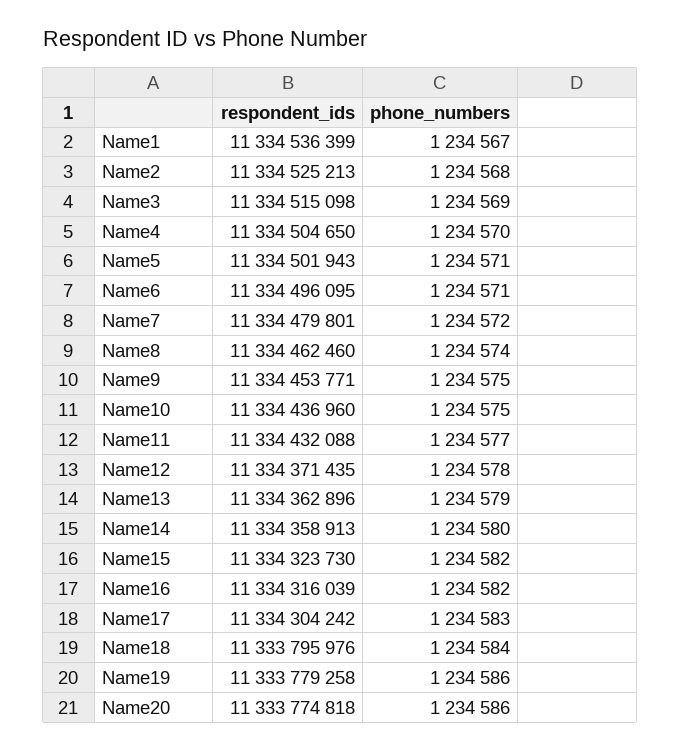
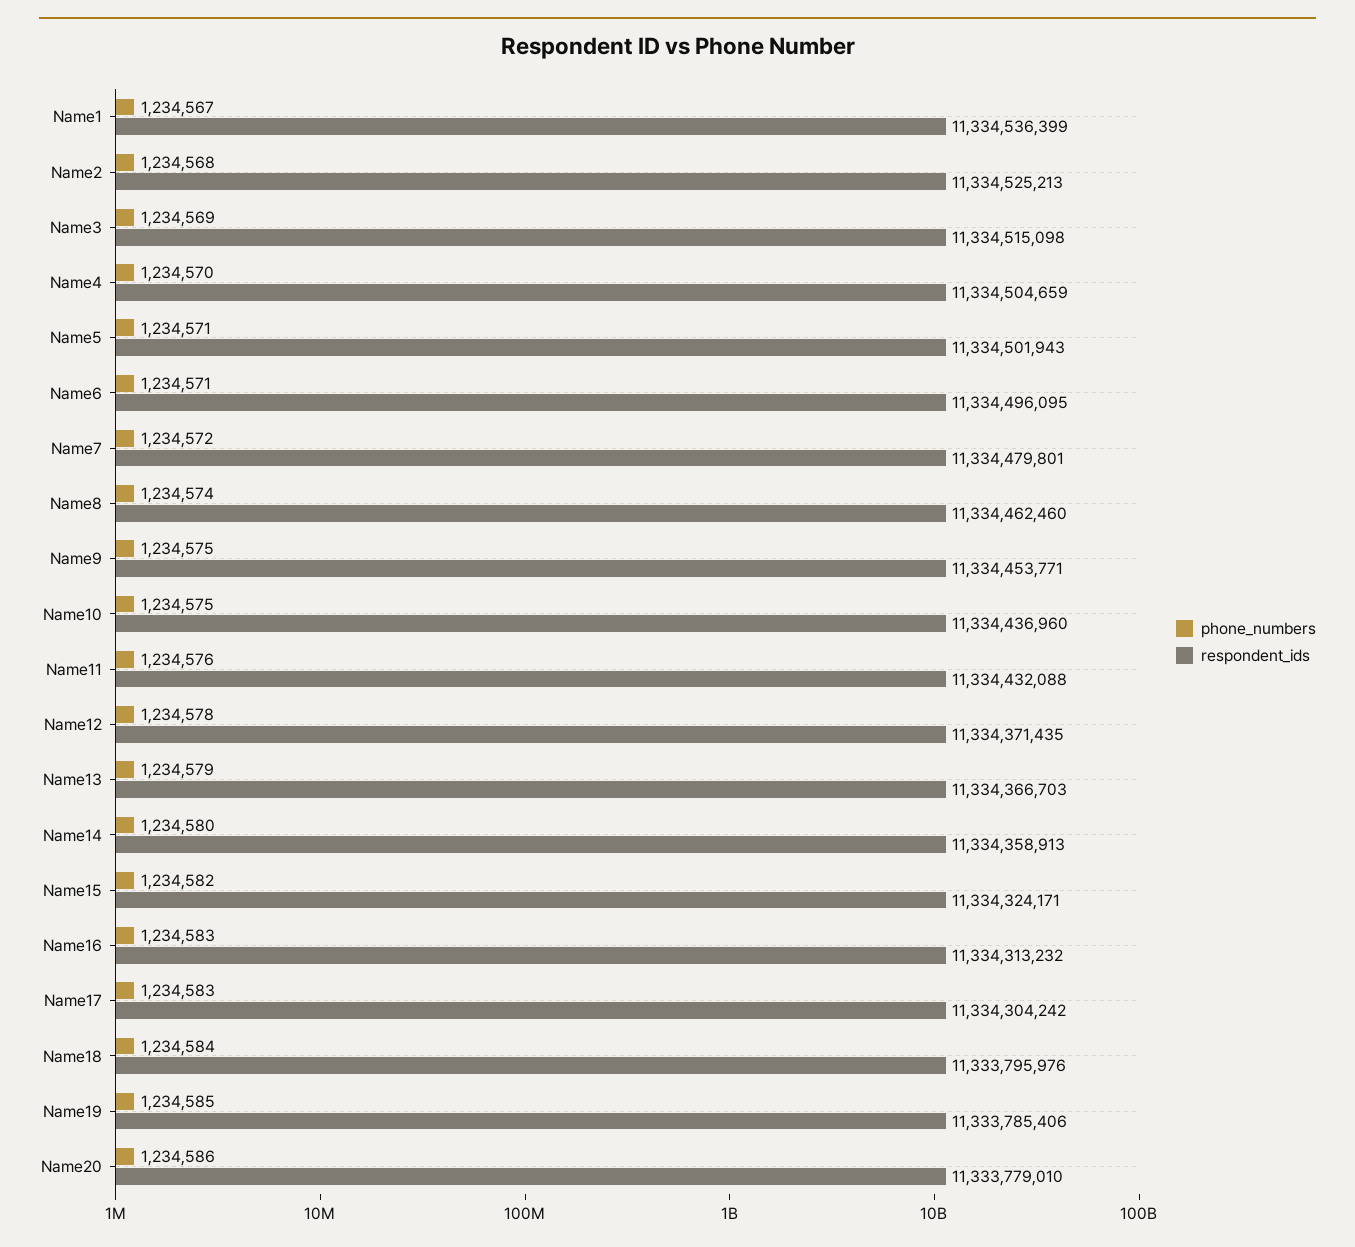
  {
    "respondent_ids": {
      "Name1": 11334536399,
      "Name2": 11334525213,
      "Name3": 11334515098,
-     "Name4": 11334504650,
+     "Name4": 11334504659,
      "Name5": 11334501943,
      "Name6": 11334496095,
      "Name7": 11334479801,
      "Name8": 11334462460,
      "Name9": 11334453771,
      "Name10": 11334436960,
      "Name11": 11334432088,
      "Name12": 11334371435,
-     "Name13": 11334362896,
+     "Name13": 11334366703,
      "Name14": 11334358913,
-     "Name15": 11334323730,
+     "Name15": 11334324171,
-     "Name16": 11334316039,
+     "Name16": 11334313232,
      "Name17": 11334304242,
      "Name18": 11333795976,
-     "Name19": 11333779258,
+     "Name19": 11333785406,
-     "Name20": 11333774818
+     "Name20": 11333779010
    },
    "phone_numbers": {
      "Name1": 1234567,
      "Name2": 1234568,
      "Name3": 1234569,
      "Name4": 1234570,
      "Name5": 1234571,
      "Name6": 1234571,
      "Name7": 1234572,
      "Name8": 1234574,
      "Name9": 1234575,
      "Name10": 1234575,
-     "Name11": 1234577,
+     "Name11": 1234576,
      "Name12": 1234578,
      "Name13": 1234579,
      "Name14": 1234580,
      "Name15": 1234582,
-     "Name16": 1234582,
+     "Name16": 1234583,
      "Name17": 1234583,
      "Name18": 1234584,
-     "Name19": 1234586,
+     "Name19": 1234585,
      "Name20": 1234586
    }
  }

